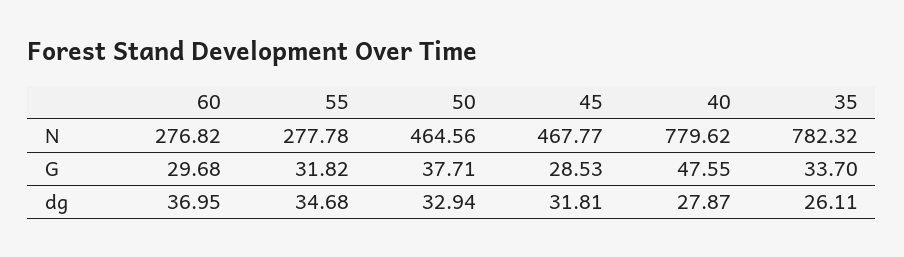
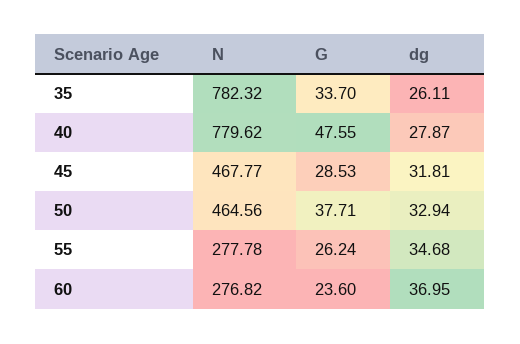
  {
    "60": {
      "N": 276.82,
-     "G": 29.68,
+     "G": 23.6,
      "dg": 36.95
    },
    "55": {
      "N": 277.78,
-     "G": 31.82,
+     "G": 26.24,
      "dg": 34.68
    },
    "50": {
      "N": 464.56,
      "G": 37.71,
      "dg": 32.94
    },
    "45": {
      "N": 467.77,
      "G": 28.53,
      "dg": 31.81
    },
    "40": {
      "N": 779.62,
      "G": 47.55,
      "dg": 27.87
    },
    "35": {
      "N": 782.32,
      "G": 33.7,
      "dg": 26.11
    }
  }

